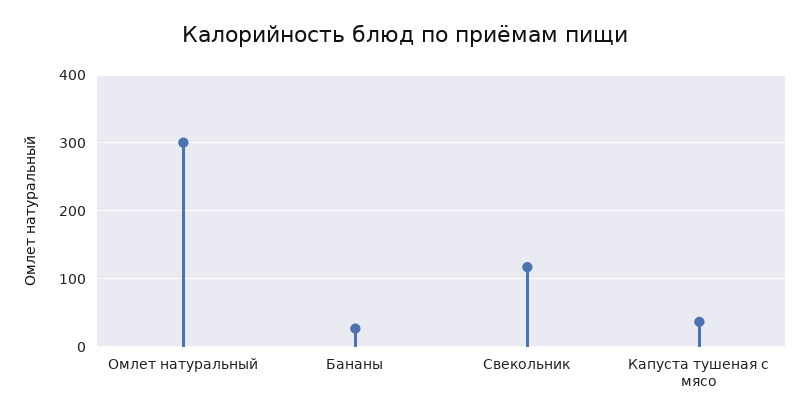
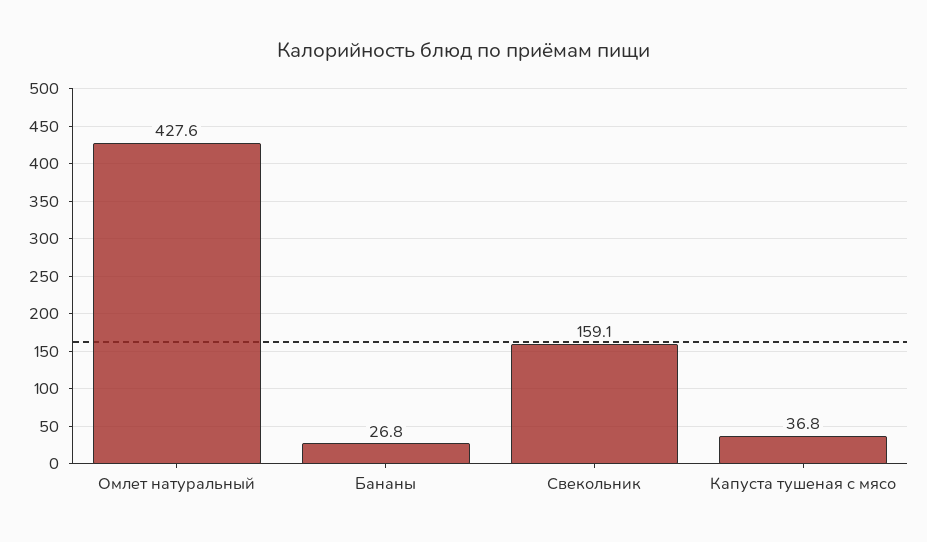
  {
-   "Омлет натуральный": 300,
+   "Омлет натуральный": 427.6,
    "Бананы": 26.8,
-   "Свекольник": 120,
+   "Свекольник": 159.1,
    "Капуста тушеная с мясо": 36.8
  }

